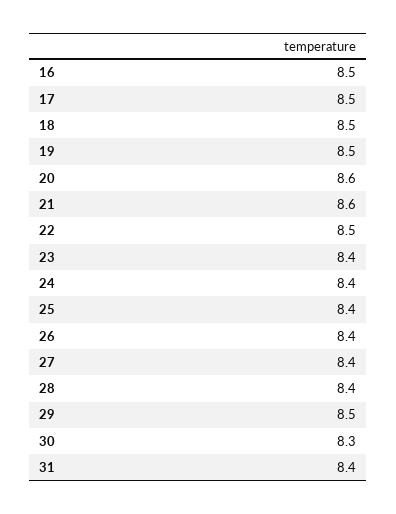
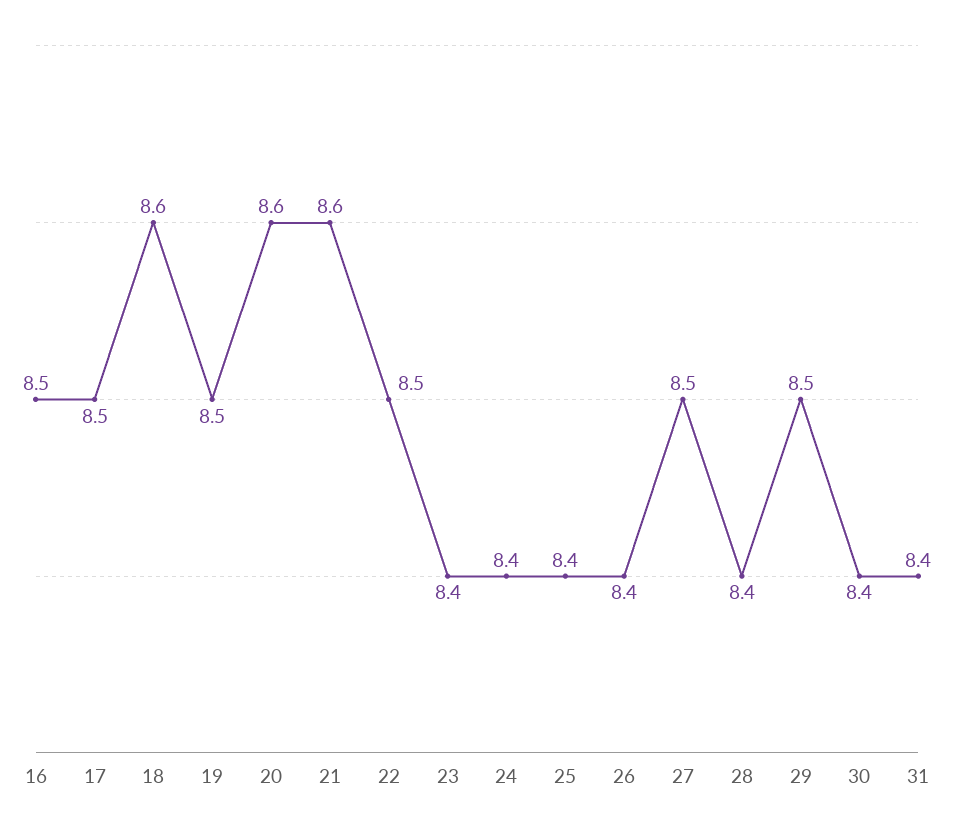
  {
    "16": 8.5,
    "17": 8.5,
-   "18": 8.5,
+   "18": 8.6,
    "19": 8.5,
    "20": 8.6,
    "21": 8.6,
    "22": 8.5,
    "23": 8.4,
    "24": 8.4,
    "25": 8.4,
    "26": 8.4,
-   "27": 8.4,
+   "27": 8.5,
    "28": 8.4,
    "29": 8.5,
-   "30": 8.3,
+   "30": 8.4,
    "31": 8.4
  }

